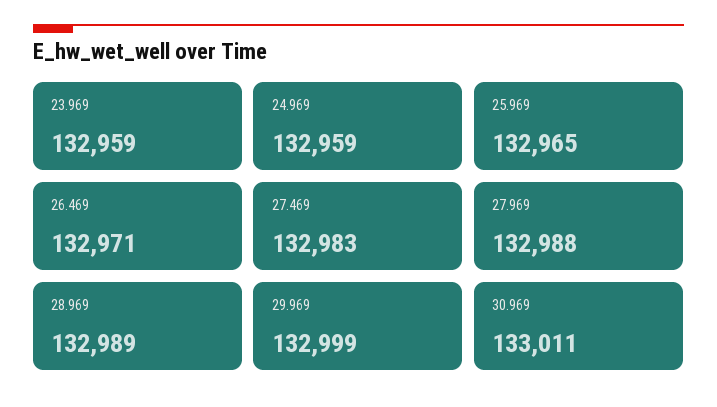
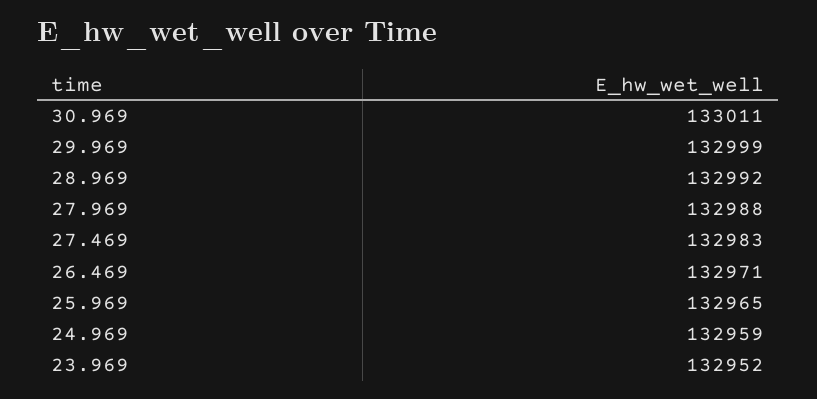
  {
-   "23.969": 132959,
+   "23.969": 132952,
    "24.969": 132959,
    "25.969": 132965,
    "26.469": 132971,
    "27.469": 132983,
    "27.969": 132988,
-   "28.969": 132989,
+   "28.969": 132992,
    "29.969": 132999,
    "30.969": 133011
  }

